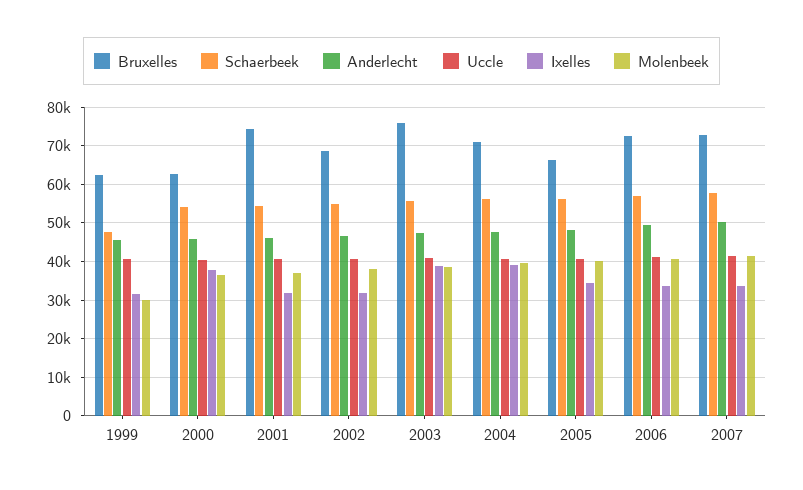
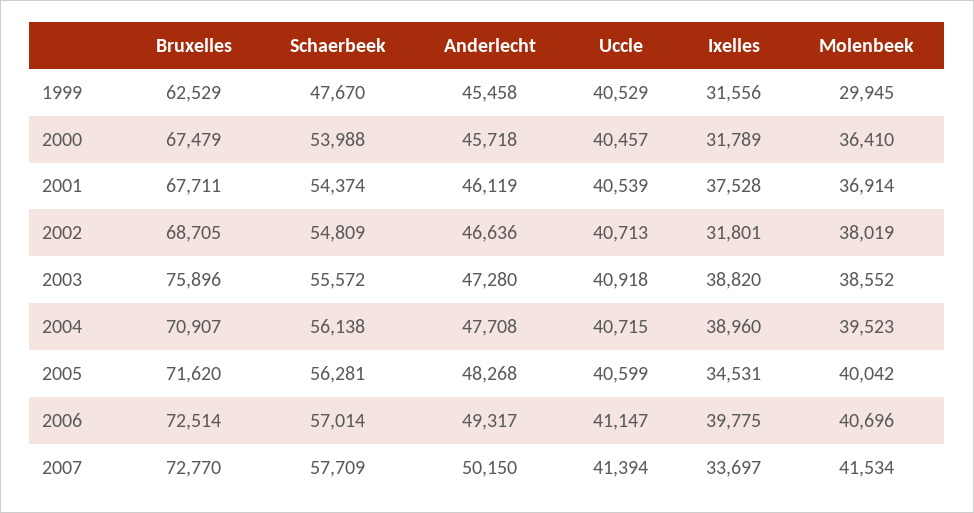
  {
    "Bruxelles": {
      "1999": 62529,
-     "2000": 62000,
+     "2000": 67479,
-     "2001": 74000,
+     "2001": 67711,
      "2002": 68705,
      "2003": 75896,
      "2004": 70907,
-     "2005": 66000,
+     "2005": 71620,
      "2006": 72514,
      "2007": 72770
    },
    "Schaerbeek": {
      "1999": 47670,
      "2000": 53988,
      "2001": 54374,
      "2002": 54809,
      "2003": 55572,
      "2004": 56138,
      "2005": 56281,
      "2006": 57014,
      "2007": 57709
    },
    "Anderlecht": {
      "1999": 45458,
      "2000": 45718,
      "2001": 46119,
      "2002": 46636,
      "2003": 47280,
      "2004": 47708,
      "2005": 48268,
      "2006": 49317,
      "2007": 50150
    },
    "Uccle": {
      "1999": 40529,
      "2000": 40457,
      "2001": 40539,
      "2002": 40713,
      "2003": 40918,
      "2004": 40715,
      "2005": 40599,
      "2006": 41147,
      "2007": 41394
    },
    "Ixelles": {
      "1999": 31556,
-     "2000": 38000,
+     "2000": 31789,
-     "2001": 32000,
+     "2001": 37528,
      "2002": 31801,
      "2003": 38820,
      "2004": 38960,
      "2005": 34531,
-     "2006": 34000,
+     "2006": 39775,
      "2007": 33697
    },
    "Molenbeek": {
      "1999": 29945,
      "2000": 36410,
      "2001": 36914,
      "2002": 38019,
      "2003": 38552,
      "2004": 39523,
      "2005": 40042,
      "2006": 40696,
      "2007": 41534
    }
  }

